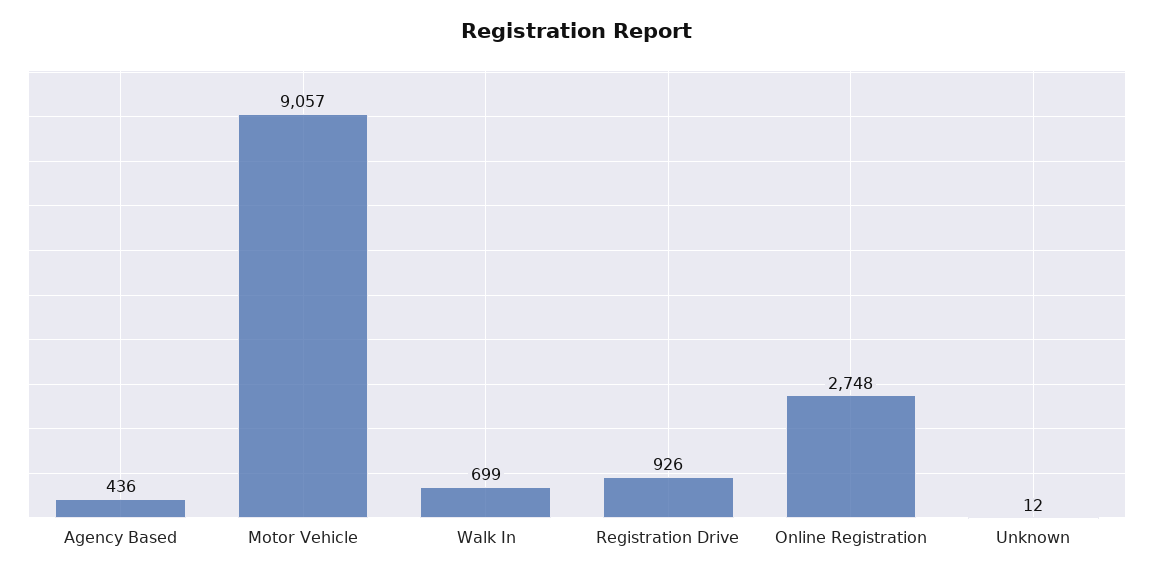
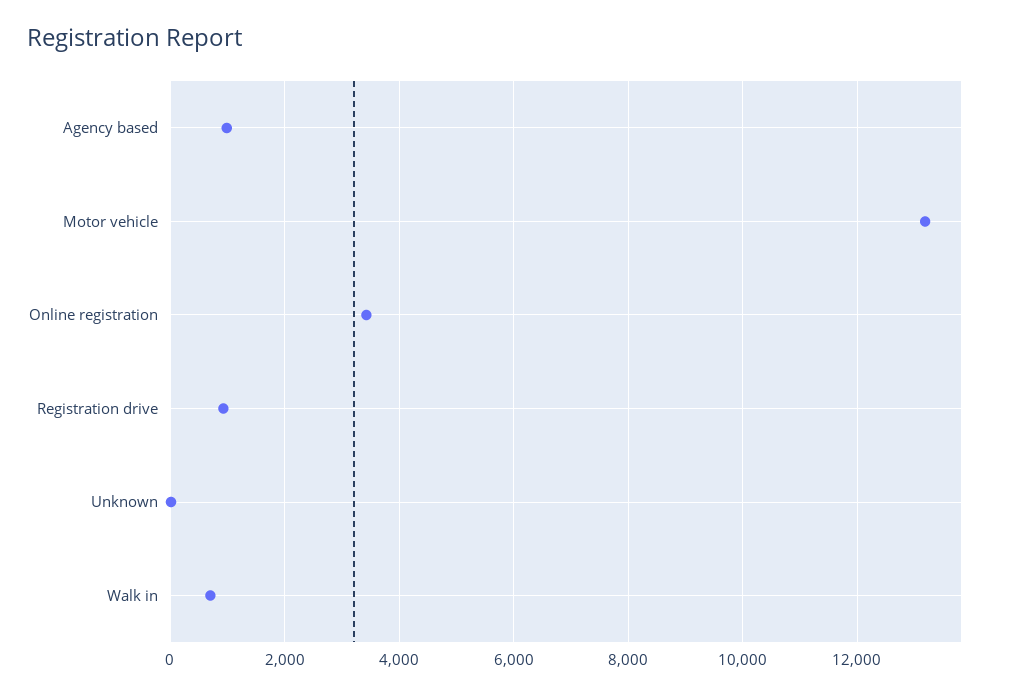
  {
-   "Agency Based": 436,
+   "Agency Based": 1000,
-   "Motor Vehicle": 9057,
+   "Motor Vehicle": 13200,
    "Walk In": 699,
    "Registration Drive": 926,
-   "Online Registration": 2748,
+   "Online Registration": 3400,
    "Unknown": 12
  }

